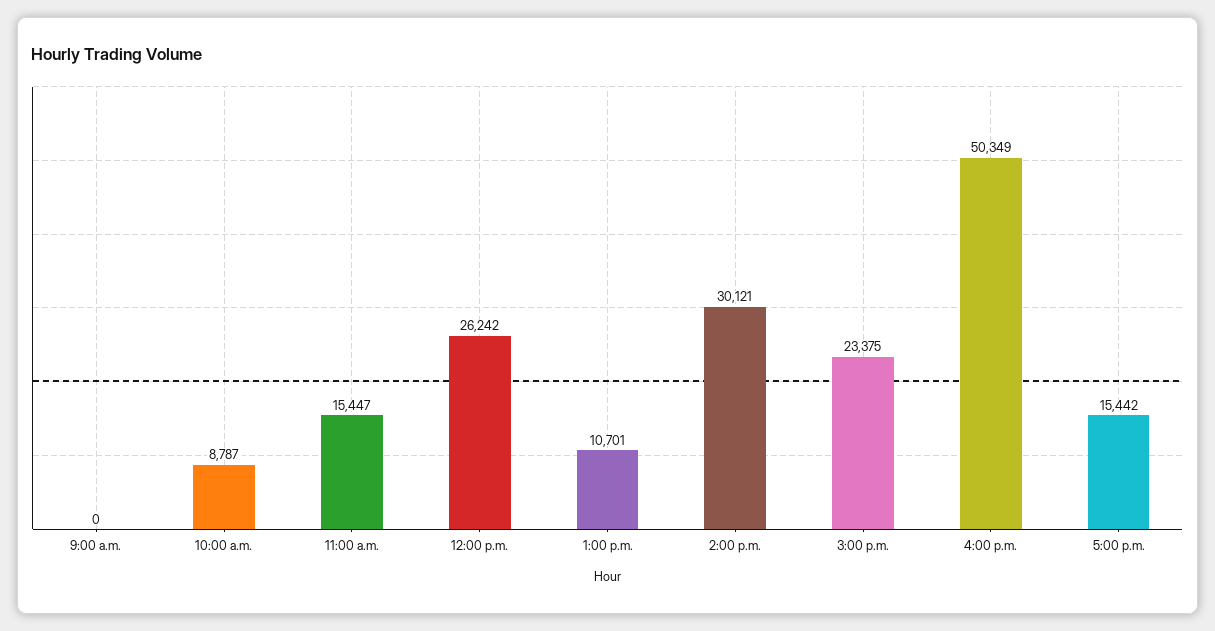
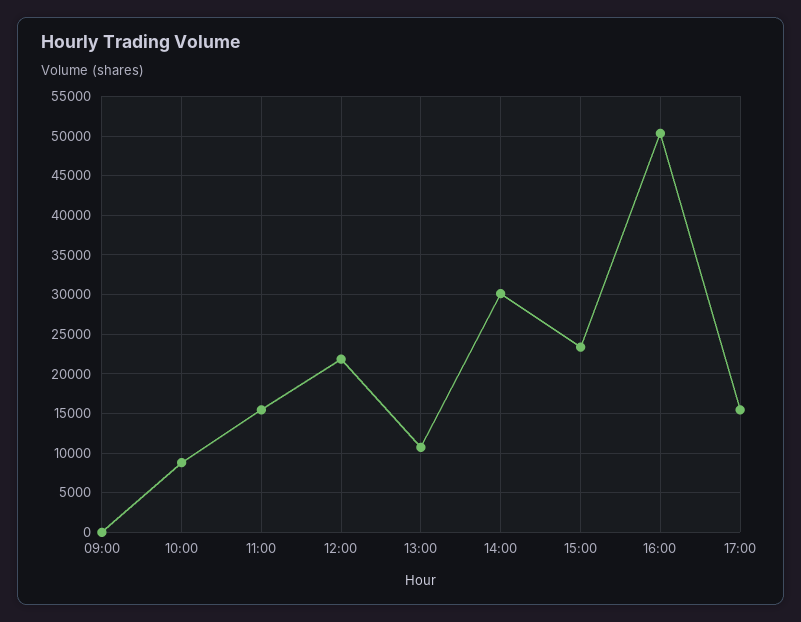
  {
    "9:00 a.m.": 0,
    "10:00 a.m.": 8787,
    "11:00 a.m.": 15447,
-   "12:00 p.m.": 26242,
+   "12:00 p.m.": 22000,
    "1:00 p.m.": 10701,
    "2:00 p.m.": 30121,
    "3:00 p.m.": 23375,
    "4:00 p.m.": 50349,
    "5:00 p.m.": 15442
  }

